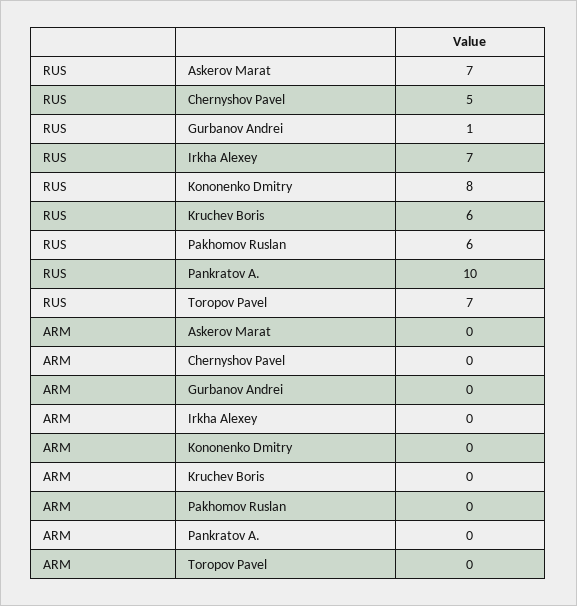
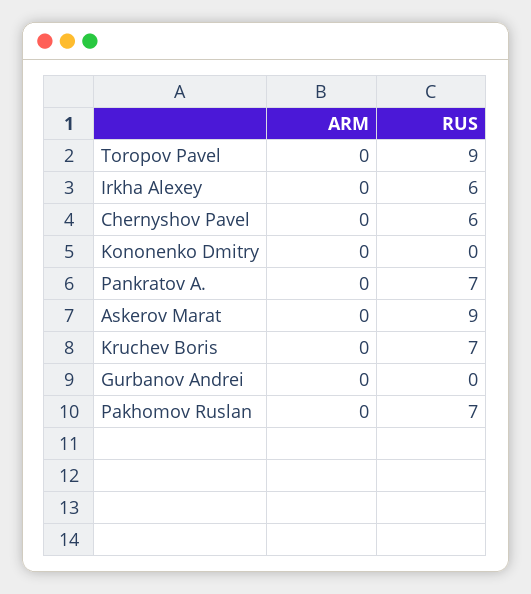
  {
    "RUS": {
-     "Askerov Marat": 7,
+     "Askerov Marat": 9,
-     "Chernyshov Pavel": 5,
+     "Chernyshov Pavel": 6,
-     "Gurbanov Andrei": 1,
+     "Gurbanov Andrei": 0,
-     "Irkha Alexey": 7,
+     "Irkha Alexey": 6,
-     "Kononenko Dmitry": 8,
+     "Kononenko Dmitry": 0,
-     "Kruchev Boris": 6,
+     "Kruchev Boris": 7,
-     "Pakhomov Ruslan": 6,
+     "Pakhomov Ruslan": 7,
-     "Pankratov A.": 10,
+     "Pankratov A.": 7,
-     "Toropov Pavel": 7
+     "Toropov Pavel": 9
    },
    "ARM": {
      "Askerov Marat": 0,
      "Chernyshov Pavel": 0,
      "Gurbanov Andrei": 0,
      "Irkha Alexey": 0,
      "Kononenko Dmitry": 0,
      "Kruchev Boris": 0,
      "Pakhomov Ruslan": 0,
      "Pankratov A.": 0,
      "Toropov Pavel": 0
    }
  }

